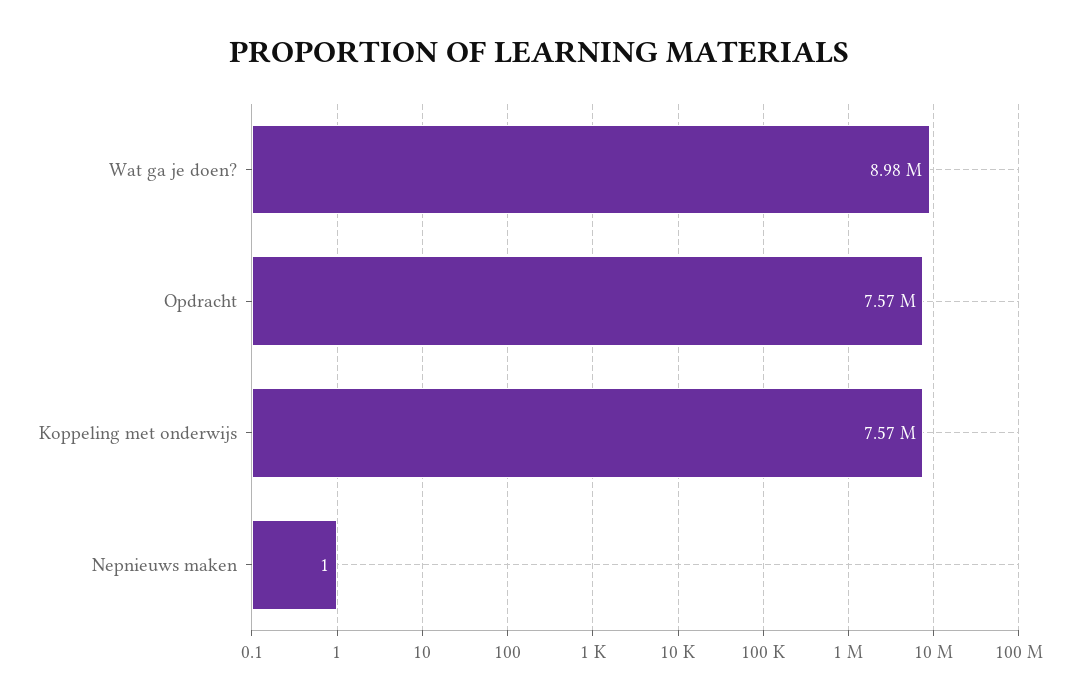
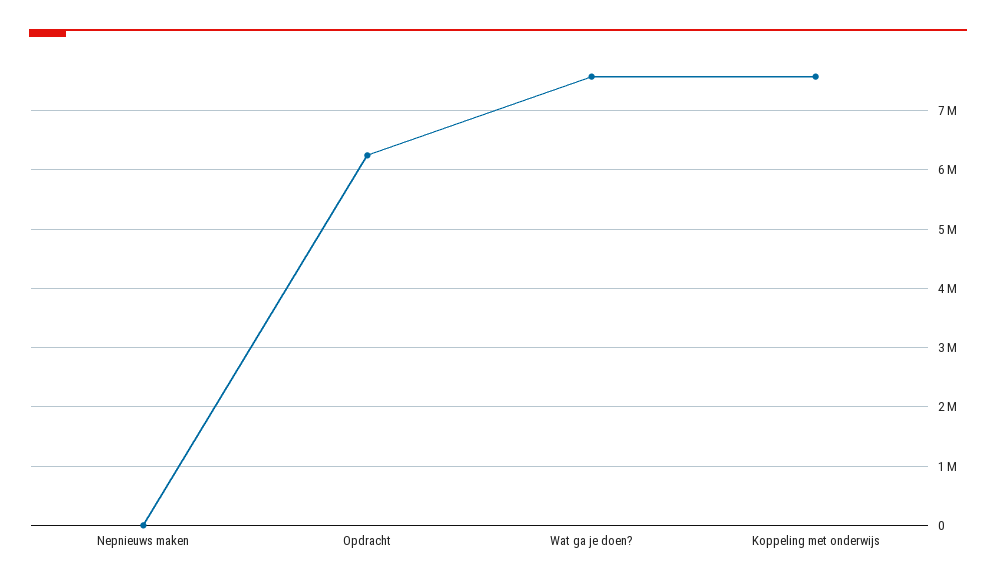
  {
-   "Wat ga je doen?": 8980000,
+   "Wat ga je doen?": 7600000,
-   "Opdracht": 7570000,
+   "Opdracht": 6200000,
    "Koppeling met onderwijs": 7570000,
    "Nepnieuws maken": 1
  }

